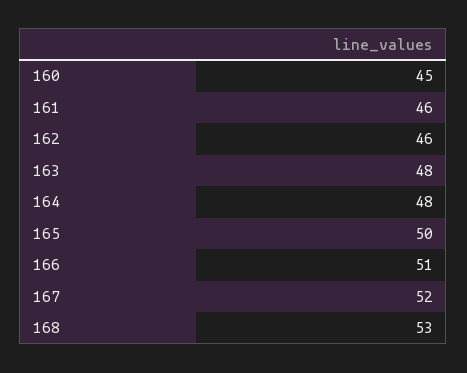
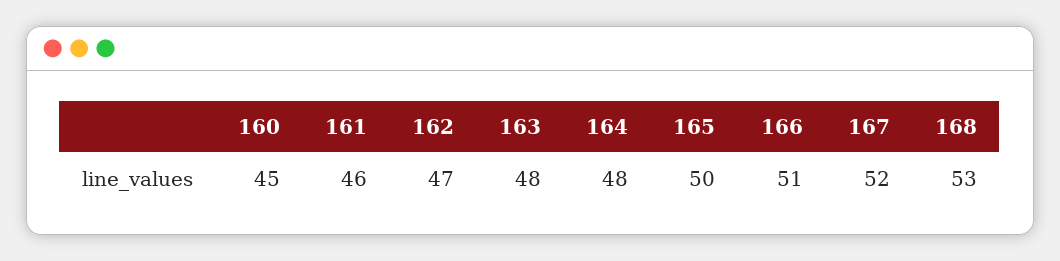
  {
    "160": 45,
    "161": 46,
-   "162": 46,
+   "162": 47,
    "163": 48,
    "164": 48,
    "165": 50,
    "166": 51,
    "167": 52,
    "168": 53
  }

